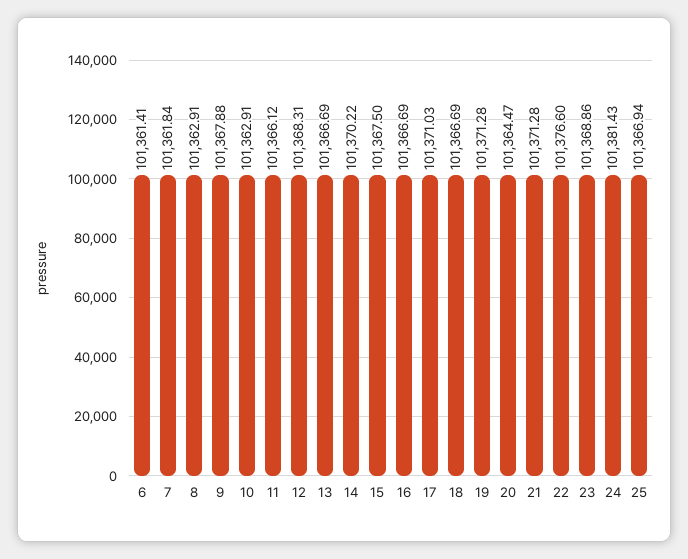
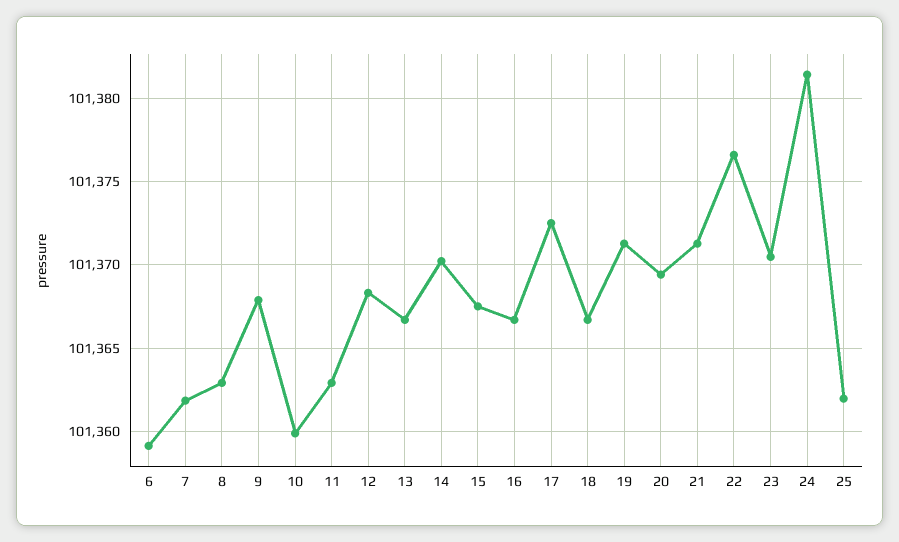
  {
-   "6": 101361.41,
+   "6": 101359,
    "7": 101361.84,
    "8": 101362.91,
    "9": 101367.88,
-   "10": 101362.91,
+   "10": 101360,
-   "11": 101366.12,
+   "11": 101363,
    "12": 101368.31,
    "13": 101366.69,
    "14": 101370.22,
    "15": 101367.5,
    "16": 101366.69,
-   "17": 101371.03,
+   "17": 101372.5,
    "18": 101366.69,
    "19": 101371.28,
-   "20": 101364.47,
+   "20": 101369.5,
    "21": 101371.28,
    "22": 101376.6,
-   "23": 101368.86,
+   "23": 101370.5,
    "24": 101381.43,
-   "25": 101366.94
+   "25": 101362
  }

